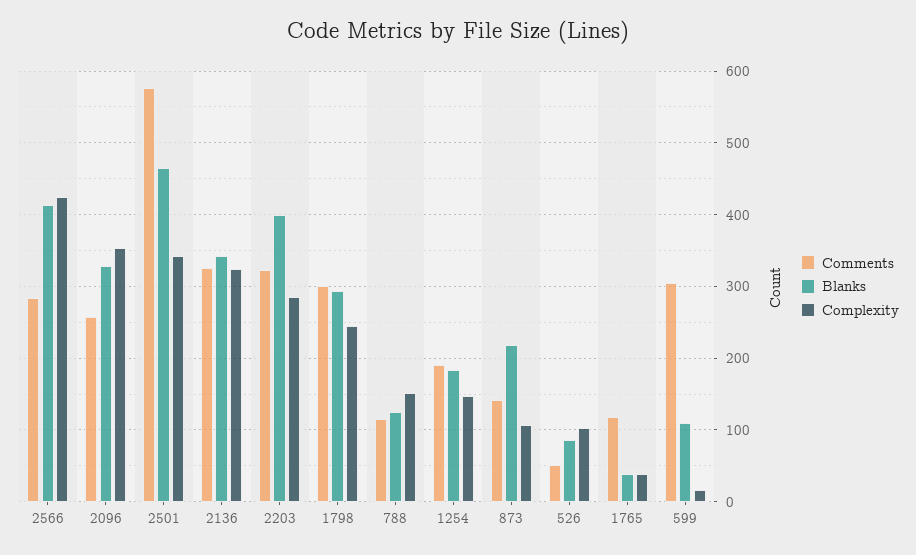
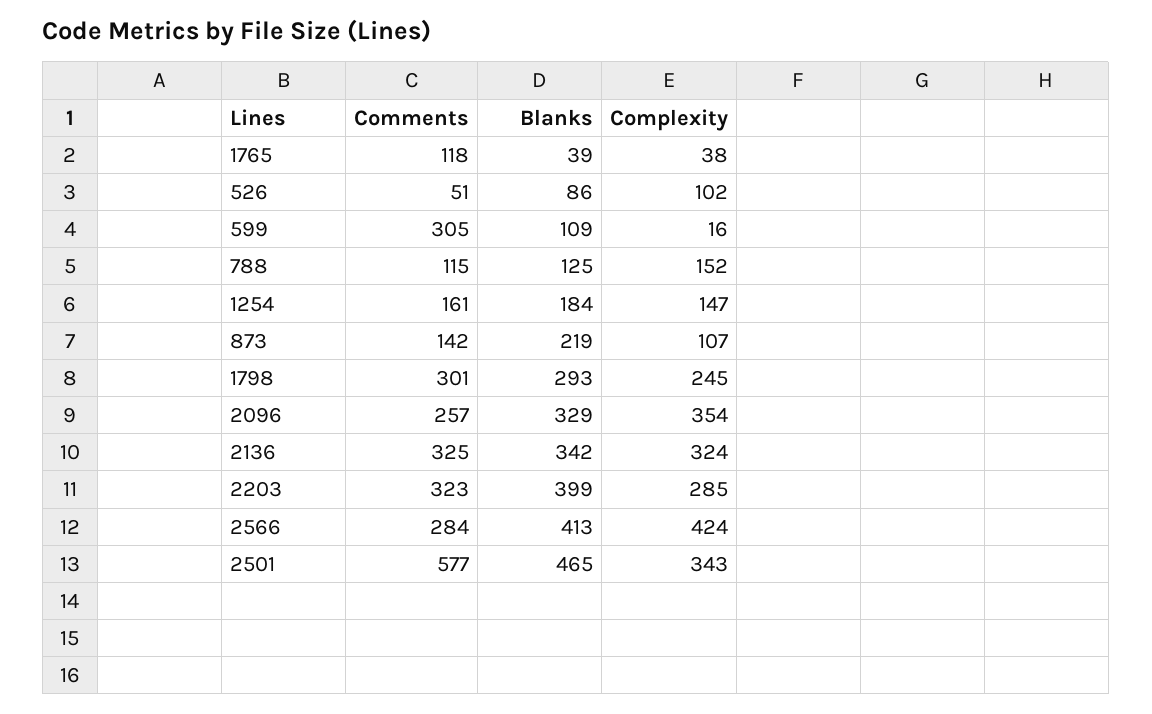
  {
    "Comments": {
      "2566": 284,
      "2096": 257,
      "2501": 577,
      "2136": 325,
      "2203": 323,
      "1798": 301,
      "788": 115,
-     "1254": 190,
+     "1254": 161,
      "873": 142,
      "526": 51,
      "1765": 118,
      "599": 305
    },
    "Blanks": {
      "2566": 413,
      "2096": 329,
      "2501": 465,
      "2136": 342,
      "2203": 399,
      "1798": 293,
      "788": 125,
      "1254": 184,
      "873": 219,
      "526": 86,
      "1765": 39,
      "599": 109
    },
    "Complexity": {
      "2566": 424,
      "2096": 354,
      "2501": 343,
      "2136": 324,
      "2203": 285,
      "1798": 245,
      "788": 152,
      "1254": 147,
      "873": 107,
      "526": 102,
      "1765": 38,
      "599": 16
    }
  }

